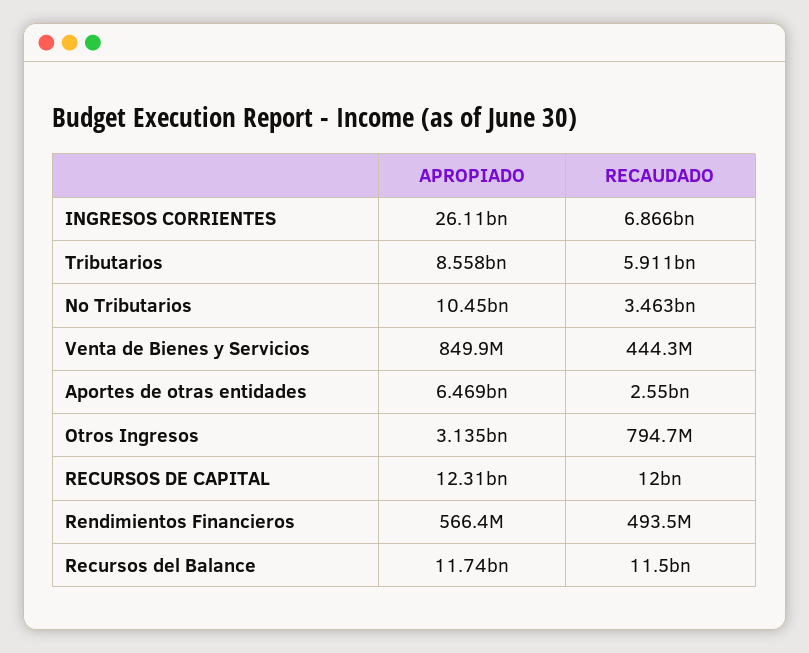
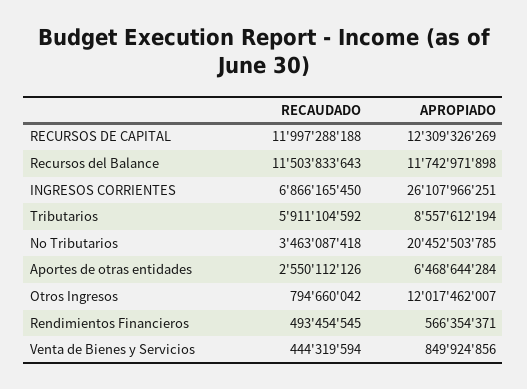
  {
    "APROPIADO": {
      "INGRESOS CORRIENTES": 26107966251,
      "Tributarios": 8557612194,
-     "No Tributarios": 10450000000,
+     "No Tributarios": 20452503785,
      "Venta de Bienes y Servicios": 849924856,
      "Aportes de otras entidades": 6468644284,
-     "Otros Ingresos": 3135000000,
+     "Otros Ingresos": 12017462007,
      "RECURSOS DE CAPITAL": 12309326269,
      "Rendimientos Financieros": 566354371,
      "Recursos del Balance": 11742971898
    },
    "RECAUDADO": {
      "INGRESOS CORRIENTES": 6866165450,
      "Tributarios": 5911104592,
      "No Tributarios": 3463087418,
      "Venta de Bienes y Servicios": 444319594,
      "Aportes de otras entidades": 2550112126,
      "Otros Ingresos": 794660042,
      "RECURSOS DE CAPITAL": 11997288188,
      "Rendimientos Financieros": 493454545,
      "Recursos del Balance": 11503833643
    }
  }

